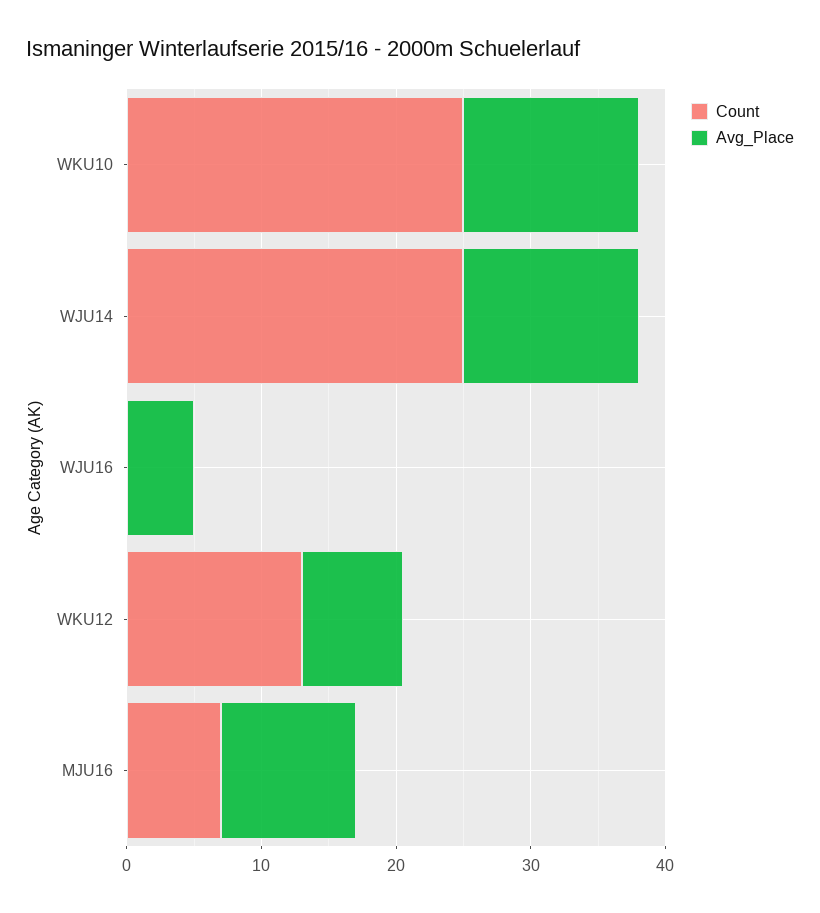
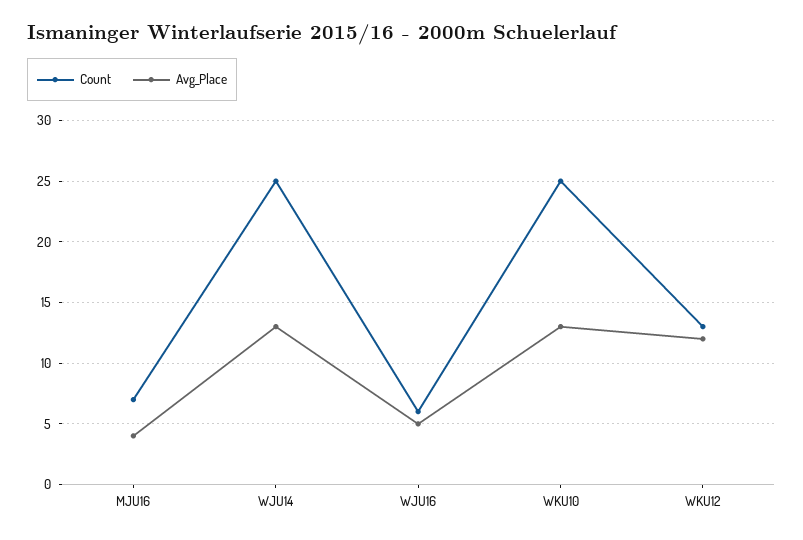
  {
    "Count": {
      "WKU10": 25,
      "WJU14": 25,
-     "WJU16": 0,
+     "WJU16": 6,
      "WKU12": 13,
      "MJU16": 7
    },
    "Avg_Place": {
      "WKU10": 13,
      "WJU14": 13,
      "WJU16": 5,
-     "WKU12": 8,
+     "WKU12": 12,
-     "MJU16": 10
+     "MJU16": 4
    }
  }

